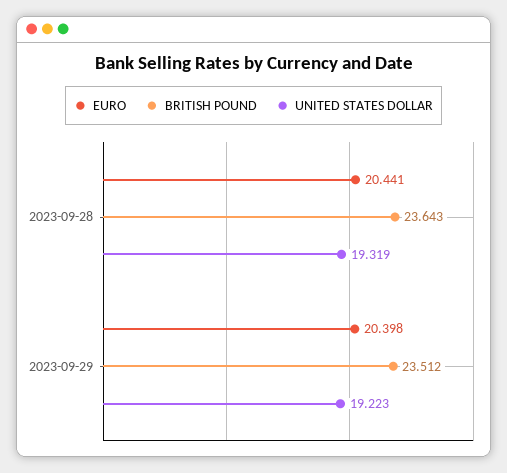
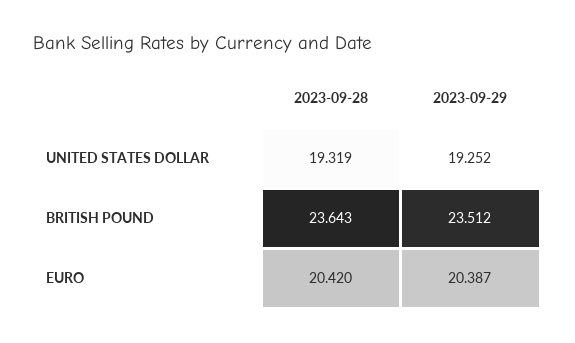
  {
    "EURO": {
-     "2023-09-28": 20.441,
+     "2023-09-28": 20.42,
-     "2023-09-29": 20.398
+     "2023-09-29": 20.387
    },
    "BRITISH POUND": {
      "2023-09-28": 23.643,
      "2023-09-29": 23.512
    },
    "UNITED STATES DOLLAR": {
      "2023-09-28": 19.319,
-     "2023-09-29": 19.223
+     "2023-09-29": 19.252
    }
  }

